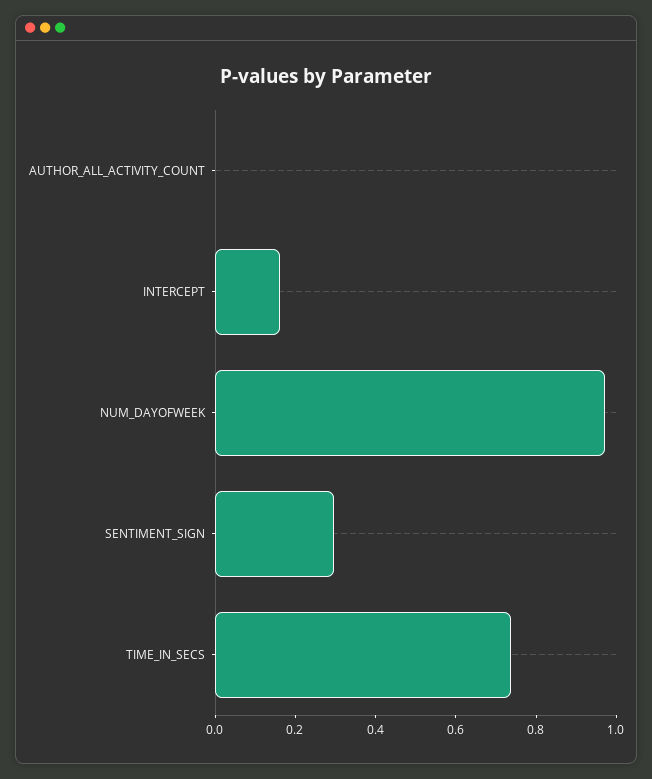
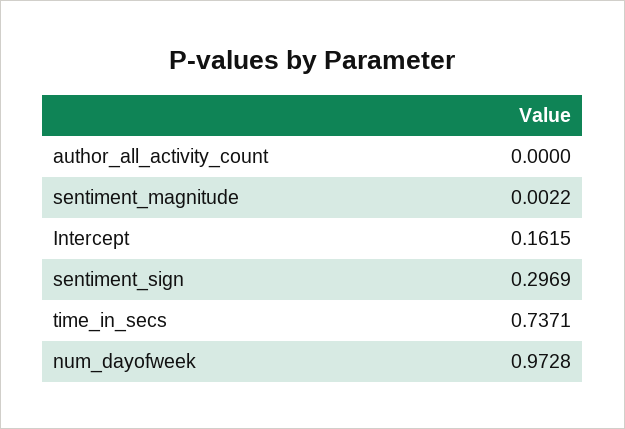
  {
    "AUTHOR_ALL_ACTIVITY_COUNT": 0,
    "INTERCEPT": 0.1615,
    "NUM_DAYOFWEEK": 0.9728,
    "SENTIMENT_SIGN": 0.2969,
-   "TIME_IN_SECS": 0.7371
+   "TIME_IN_SECS": 0.7371,
+   "sentiment_magnitude": 0.0022
  }

